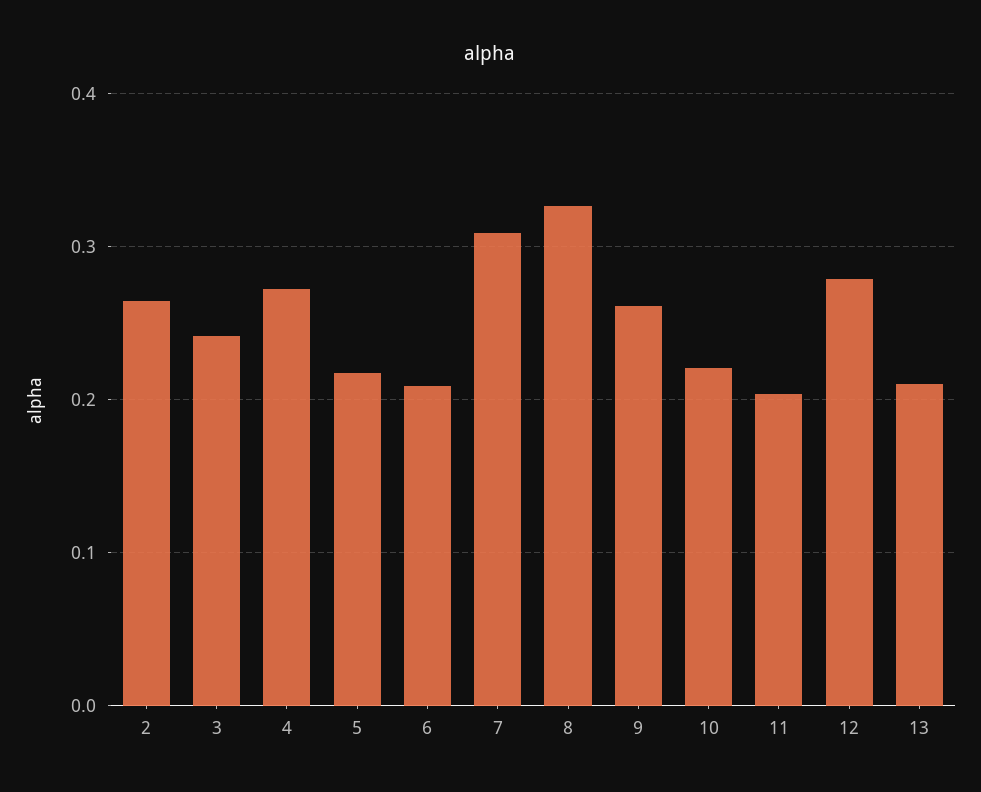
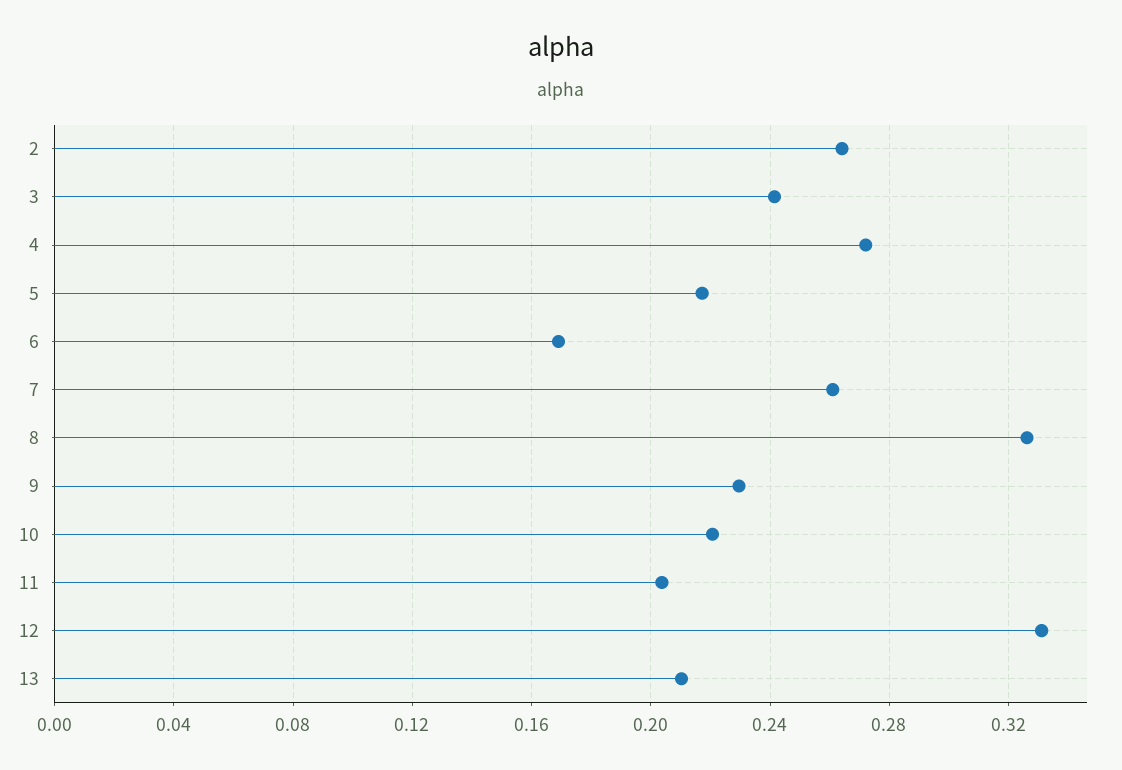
  {
    "2": 0.265,
    "3": 0.24,
    "4": 0.27,
    "5": 0.215,
-   "6": 0.21,
+   "6": 0.17,
-   "7": 0.31,
+   "7": 0.26,
    "8": 0.325,
-   "9": 0.26,
+   "9": 0.23,
    "10": 0.22,
    "11": 0.205,
-   "12": 0.28,
+   "12": 0.33,
    "13": 0.21
  }

